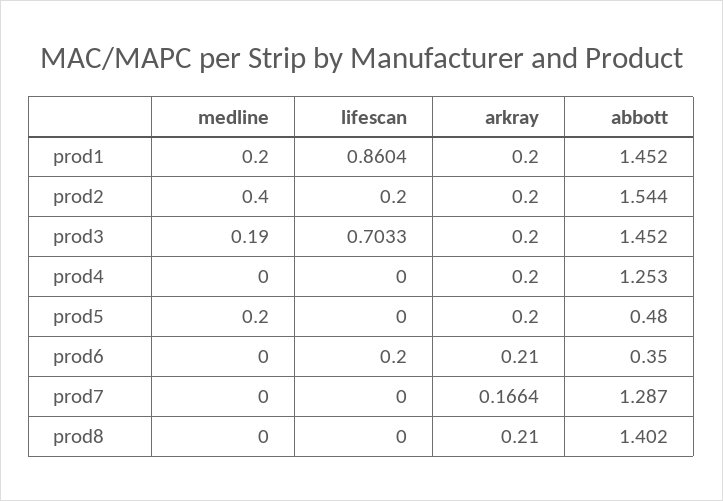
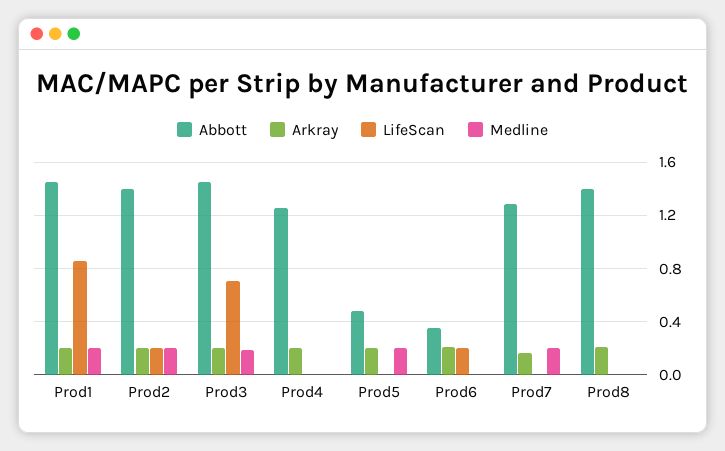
  {
    "medline": {
      "prod1": 0.2,
-     "prod2": 0.4,
+     "prod2": 0.2,
      "prod3": 0.19,
      "prod4": 0,
      "prod5": 0.2,
      "prod6": 0,
-     "prod7": 0,
+     "prod7": 0.2,
      "prod8": 0
    },
    "lifescan": {
      "prod1": 0.8604,
      "prod2": 0.2,
      "prod3": 0.7033,
      "prod4": 0,
      "prod5": 0,
      "prod6": 0.2,
      "prod7": 0,
      "prod8": 0
    },
    "arkray": {
      "prod1": 0.2,
      "prod2": 0.2,
      "prod3": 0.2,
      "prod4": 0.2,
      "prod5": 0.2,
      "prod6": 0.21,
      "prod7": 0.1664,
      "prod8": 0.21
    },
    "abbott": {
      "prod1": 1.452,
-     "prod2": 1.544,
+     "prod2": 1.4,
      "prod3": 1.452,
      "prod4": 1.253,
      "prod5": 0.48,
      "prod6": 0.35,
      "prod7": 1.287,
      "prod8": 1.402
    }
  }

